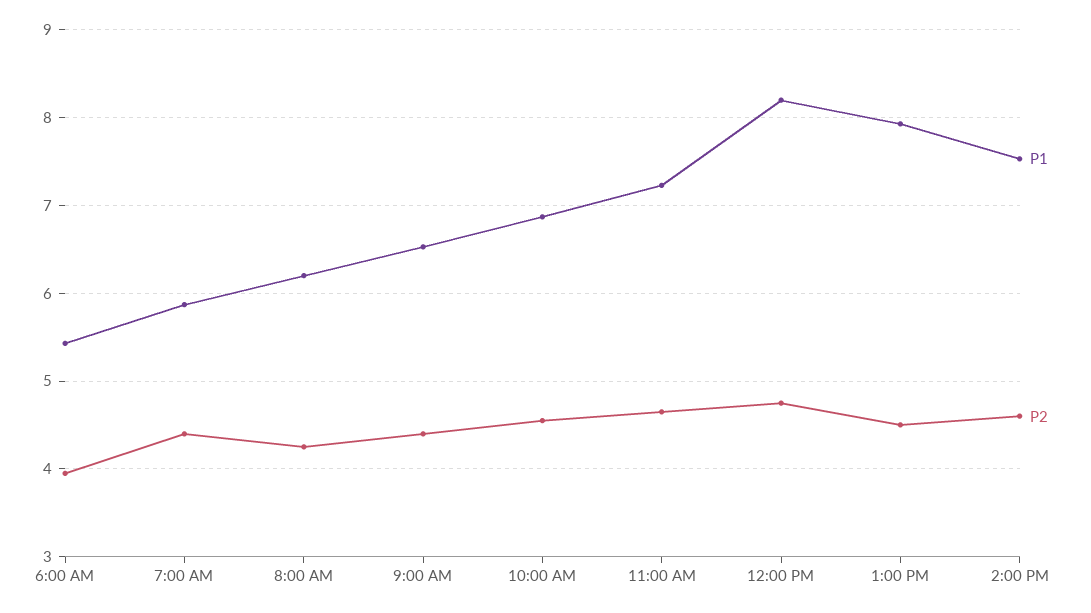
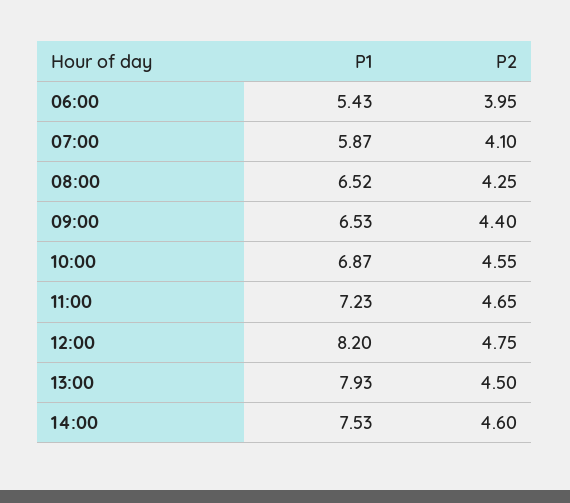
  {
    "P1": {
      "6:00 AM": 5.43,
      "7:00 AM": 5.87,
-     "8:00 AM": 6.2,
+     "8:00 AM": 6.52,
      "9:00 AM": 6.53,
      "10:00 AM": 6.87,
      "11:00 AM": 7.23,
      "12:00 PM": 8.2,
      "1:00 PM": 7.93,
      "2:00 PM": 7.53
    },
    "P2": {
      "6:00 AM": 3.95,
-     "7:00 AM": 4.4,
+     "7:00 AM": 4.1,
      "8:00 AM": 4.25,
      "9:00 AM": 4.4,
      "10:00 AM": 4.55,
      "11:00 AM": 4.65,
      "12:00 PM": 4.75,
      "1:00 PM": 4.5,
      "2:00 PM": 4.6
    }
  }

